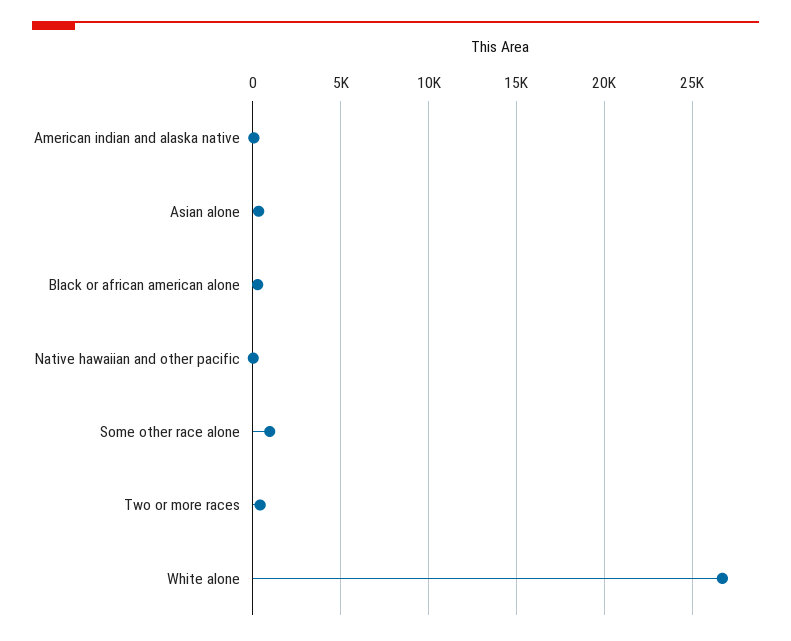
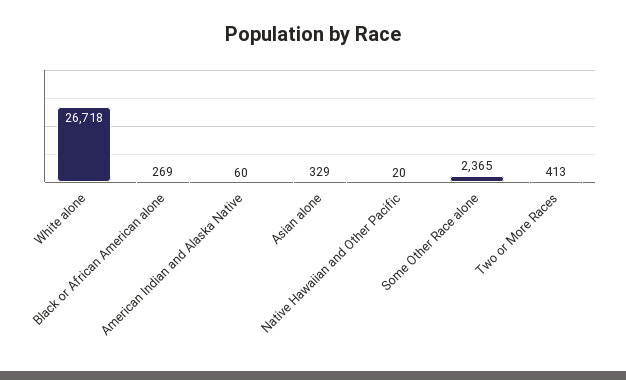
  {
    "American indian and alaska native": 60,
    "Asian alone": 329,
    "Black or african american alone": 269,
    "Native hawaiian and other pacific": 20,
-   "Some other race alone": 1000,
+   "Some other race alone": 2365,
    "Two or more races": 413,
    "White alone": 26718
  }

